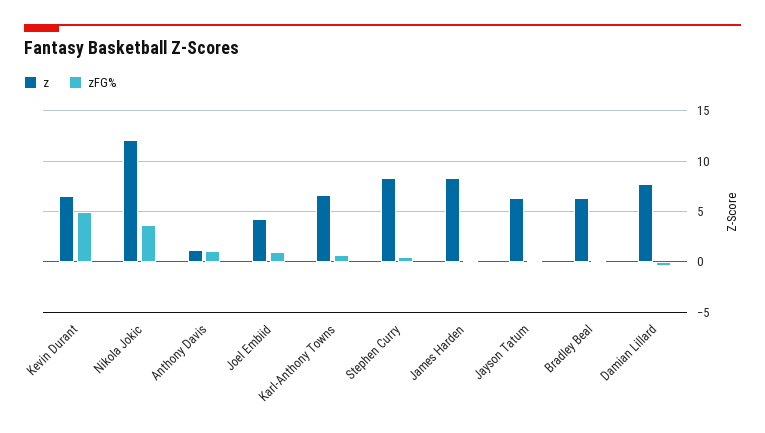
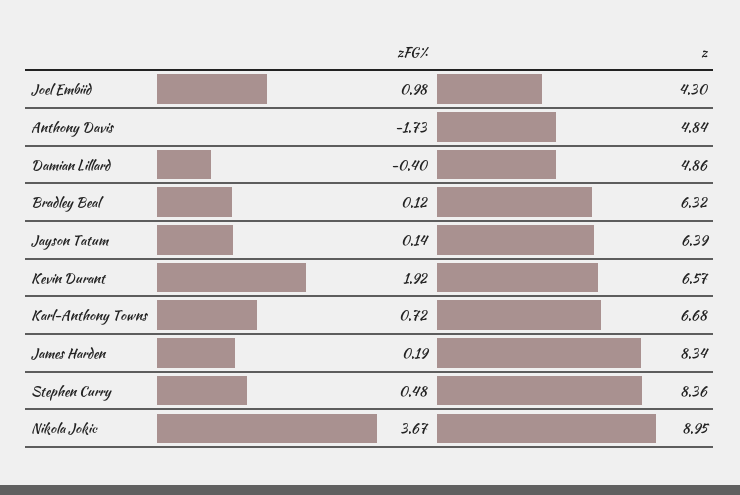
  {
    "z": {
      "Kevin Durant": 6.57,
-     "Nikola Jokic": 12,
+     "Nikola Jokic": 8.95,
-     "Anthony Davis": 1,
+     "Anthony Davis": 4.84,
      "Joel Embiid": 4.3,
      "Karl-Anthony Towns": 6.68,
      "Stephen Curry": 8.36,
      "James Harden": 8.34,
      "Jayson Tatum": 6.39,
      "Bradley Beal": 6.32,
-     "Damian Lillard": 8
+     "Damian Lillard": 4.86
    },
    "zFG%": {
-     "Kevin Durant": 5,
+     "Kevin Durant": 1.92,
      "Nikola Jokic": 3.67,
-     "Anthony Davis": 1,
+     "Anthony Davis": -1.73,
      "Joel Embiid": 0.98,
      "Karl-Anthony Towns": 0.72,
      "Stephen Curry": 0.48,
      "James Harden": 0.19,
      "Jayson Tatum": 0.14,
      "Bradley Beal": 0.12,
      "Damian Lillard": -0.4
    }
  }

